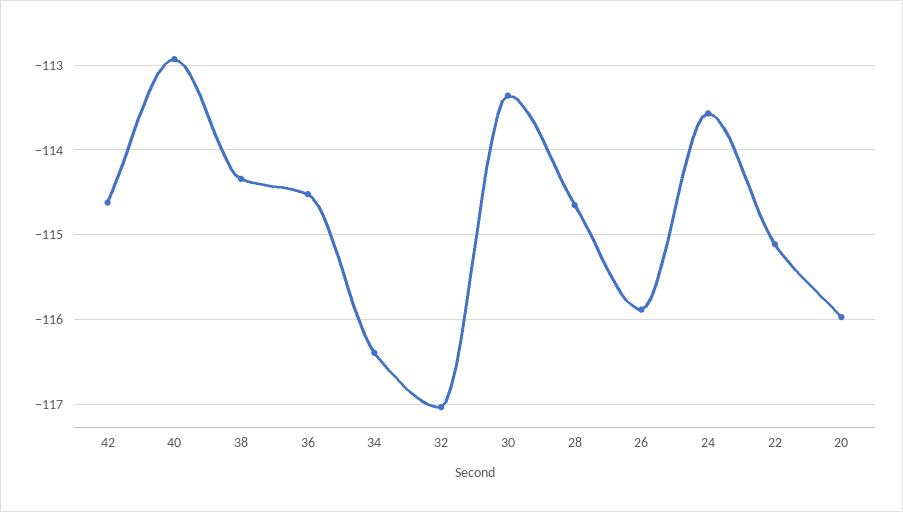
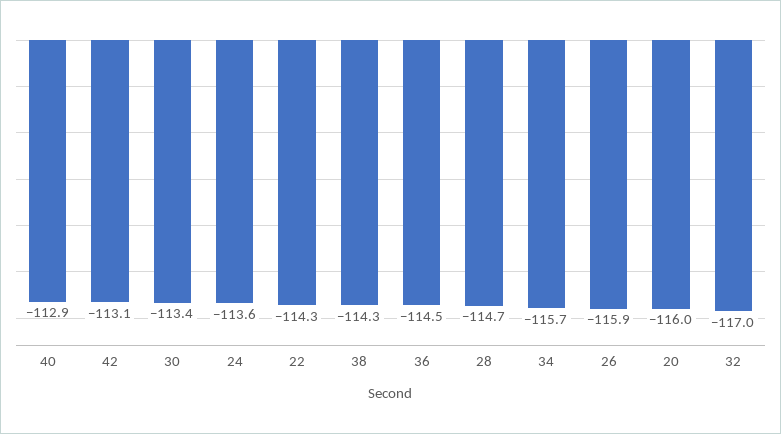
  {
-   "42": -114.6,
+   "42": -113.1,
    "40": -112.9,
    "38": -114.3,
    "36": -114.5,
-   "34": -116.4,
+   "34": -115.7,
    "32": -117,
    "30": -113.4,
    "28": -114.7,
    "26": -115.9,
    "24": -113.6,
-   "22": -115.1,
+   "22": -114.3,
    "20": -116
  }

